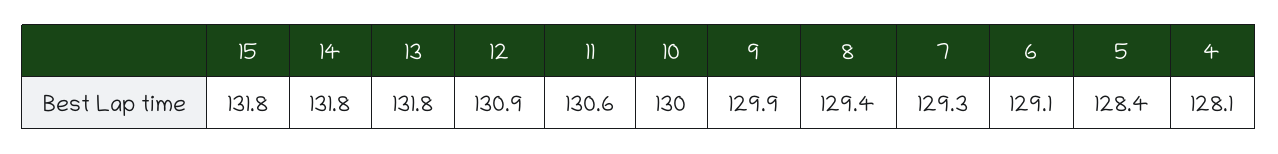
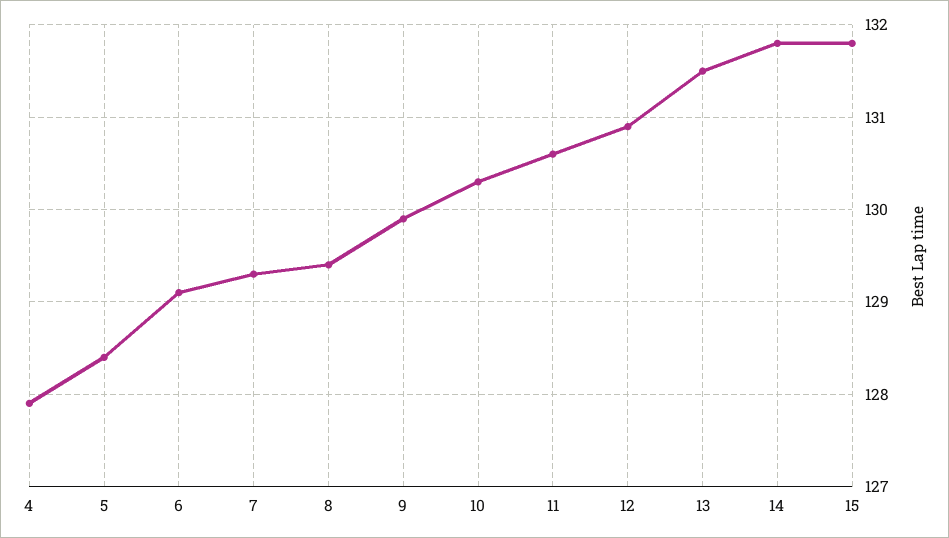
  {
    "15": 131.8,
    "14": 131.8,
-   "13": 131.8,
+   "13": 131.5,
    "12": 130.9,
    "11": 130.6,
-   "10": 130,
+   "10": 130.3,
    "9": 129.9,
    "8": 129.4,
    "7": 129.3,
    "6": 129.1,
    "5": 128.4,
-   "4": 128.1
+   "4": 127.9
  }

